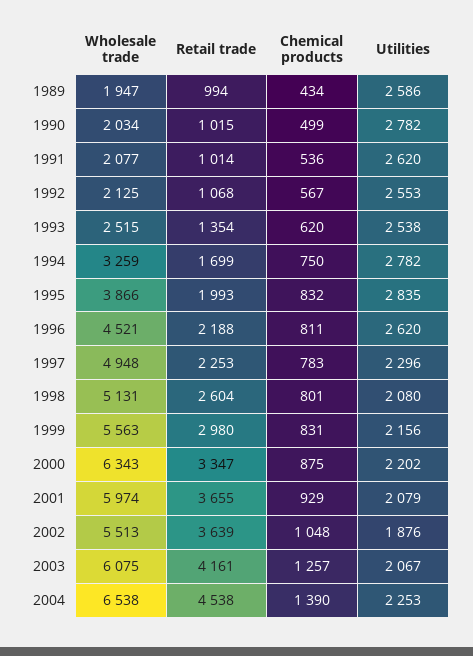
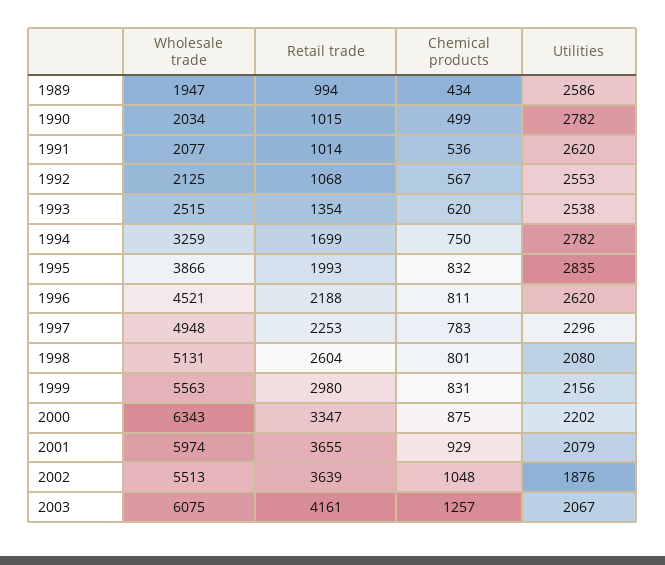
  {
    "Wholesale trade": {
      "1989": 1947,
      "1990": 2034,
      "1991": 2077,
      "1992": 2125,
      "1993": 2515,
      "1994": 3259,
      "1995": 3866,
      "1996": 4521,
      "1997": 4948,
      "1998": 5131,
      "1999": 5563,
      "2000": 6343,
      "2001": 5974,
      "2002": 5513,
-     "2003": 6075,
+     "2003": 6075
-     "2004": 6538
    },
    "Retail trade": {
      "1989": 994,
      "1990": 1015,
      "1991": 1014,
      "1992": 1068,
      "1993": 1354,
      "1994": 1699,
      "1995": 1993,
      "1996": 2188,
      "1997": 2253,
      "1998": 2604,
      "1999": 2980,
      "2000": 3347,
      "2001": 3655,
      "2002": 3639,
-     "2003": 4161,
+     "2003": 4161
-     "2004": 4538
    },
    "Chemical products": {
      "1989": 434,
      "1990": 499,
      "1991": 536,
      "1992": 567,
      "1993": 620,
      "1994": 750,
      "1995": 832,
      "1996": 811,
      "1997": 783,
      "1998": 801,
      "1999": 831,
      "2000": 875,
      "2001": 929,
      "2002": 1048,
-     "2003": 1257,
+     "2003": 1257
-     "2004": 1390
    },
    "Utilities": {
      "1989": 2586,
      "1990": 2782,
      "1991": 2620,
      "1992": 2553,
      "1993": 2538,
      "1994": 2782,
      "1995": 2835,
      "1996": 2620,
      "1997": 2296,
      "1998": 2080,
      "1999": 2156,
      "2000": 2202,
      "2001": 2079,
      "2002": 1876,
-     "2003": 2067,
+     "2003": 2067
-     "2004": 2253
    }
  }

